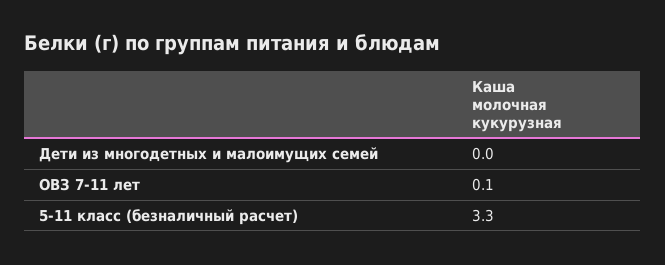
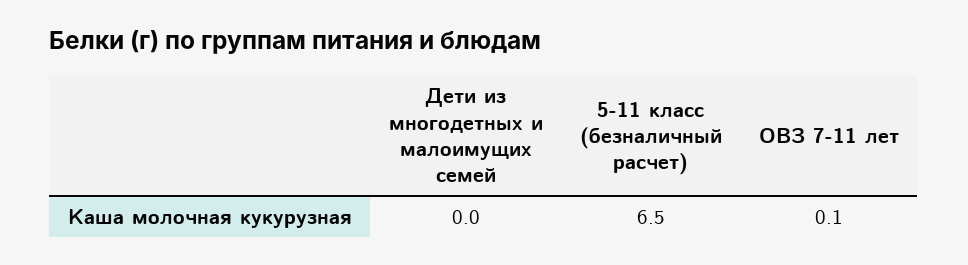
  {
    "Дети из многодетных и малоимущих семей": 0,
    "ОВЗ 7-11 лет": 0.1,
-   "5-11 класс (безналичный расчет)": 3.3
+   "5-11 класс (безналичный расчет)": 6.5
  }

